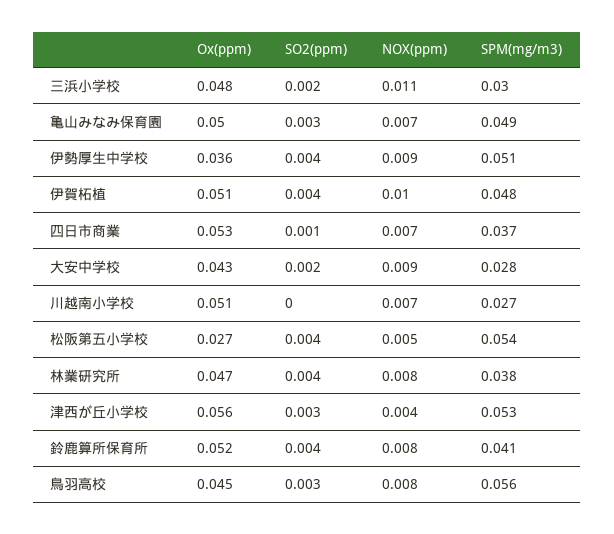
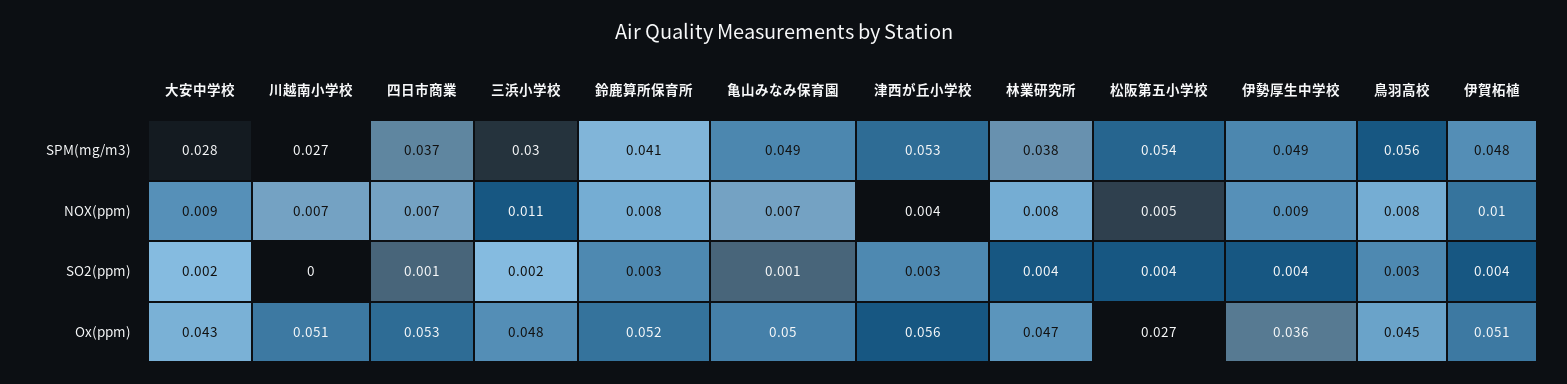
  {
    "Ox(ppm)": {
      "三浜小学校": 0.048,
      "亀山みなみ保育園": 0.05,
      "伊勢厚生中学校": 0.036,
      "伊賀柘植": 0.051,
      "四日市商業": 0.053,
      "大安中学校": 0.043,
      "川越南小学校": 0.051,
      "松阪第五小学校": 0.027,
      "林業研究所": 0.047,
      "津西が丘小学校": 0.056,
      "鈴鹿算所保育所": 0.052,
      "鳥羽高校": 0.045
    },
    "SO2(ppm)": {
      "三浜小学校": 0.002,
-     "亀山みなみ保育園": 0.003,
+     "亀山みなみ保育園": 0.001,
      "伊勢厚生中学校": 0.004,
      "伊賀柘植": 0.004,
      "四日市商業": 0.001,
      "大安中学校": 0.002,
      "川越南小学校": 0,
      "松阪第五小学校": 0.004,
      "林業研究所": 0.004,
      "津西が丘小学校": 0.003,
-     "鈴鹿算所保育所": 0.004,
+     "鈴鹿算所保育所": 0.003,
      "鳥羽高校": 0.003
    },
    "NOX(ppm)": {
      "三浜小学校": 0.011,
      "亀山みなみ保育園": 0.007,
      "伊勢厚生中学校": 0.009,
      "伊賀柘植": 0.01,
      "四日市商業": 0.007,
      "大安中学校": 0.009,
      "川越南小学校": 0.007,
      "松阪第五小学校": 0.005,
      "林業研究所": 0.008,
      "津西が丘小学校": 0.004,
      "鈴鹿算所保育所": 0.008,
      "鳥羽高校": 0.008
    },
    "SPM(mg/m3)": {
      "三浜小学校": 0.03,
      "亀山みなみ保育園": 0.049,
-     "伊勢厚生中学校": 0.051,
+     "伊勢厚生中学校": 0.049,
      "伊賀柘植": 0.048,
      "四日市商業": 0.037,
      "大安中学校": 0.028,
      "川越南小学校": 0.027,
      "松阪第五小学校": 0.054,
      "林業研究所": 0.038,
      "津西が丘小学校": 0.053,
      "鈴鹿算所保育所": 0.041,
      "鳥羽高校": 0.056
    }
  }

